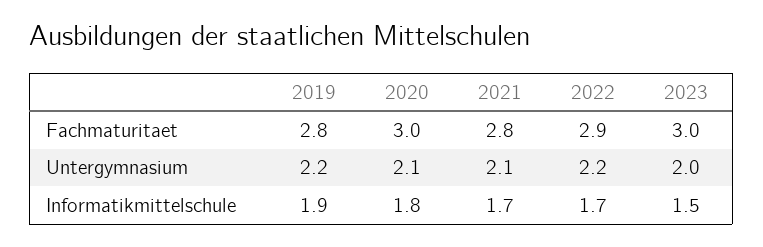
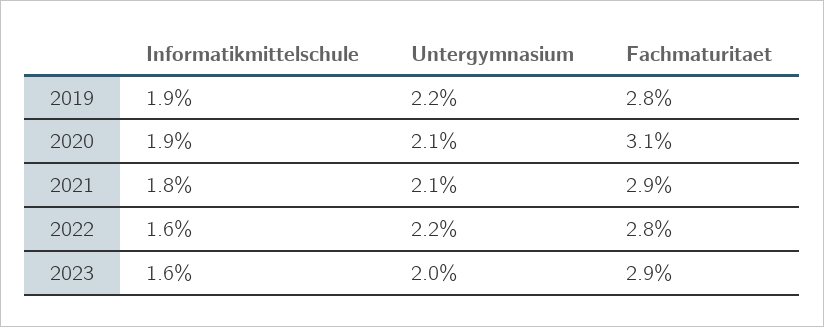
  {
    "2019": {
      "Fachmaturitaet": 2.8,
      "Untergymnasium": 2.2,
      "Informatikmittelschule": 1.9
    },
    "2020": {
-     "Fachmaturitaet": 3,
+     "Fachmaturitaet": 3.1,
      "Untergymnasium": 2.1,
-     "Informatikmittelschule": 1.8
+     "Informatikmittelschule": 1.9
    },
    "2021": {
-     "Fachmaturitaet": 2.8,
+     "Fachmaturitaet": 2.9,
      "Untergymnasium": 2.1,
-     "Informatikmittelschule": 1.7
+     "Informatikmittelschule": 1.8
    },
    "2022": {
-     "Fachmaturitaet": 2.9,
+     "Fachmaturitaet": 2.8,
      "Untergymnasium": 2.2,
-     "Informatikmittelschule": 1.7
+     "Informatikmittelschule": 1.6
    },
    "2023": {
-     "Fachmaturitaet": 3,
+     "Fachmaturitaet": 2.9,
      "Untergymnasium": 2,
-     "Informatikmittelschule": 1.5
+     "Informatikmittelschule": 1.6
    }
  }

